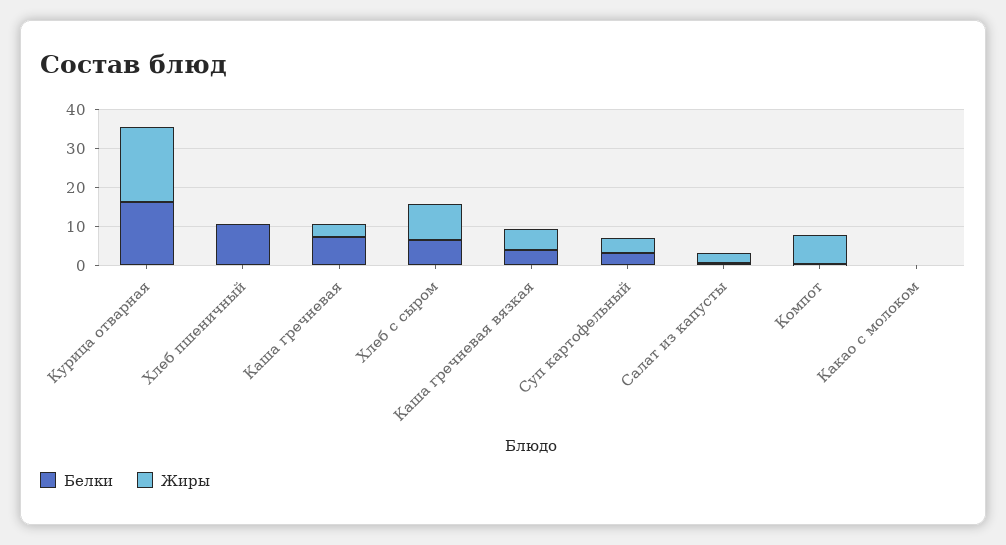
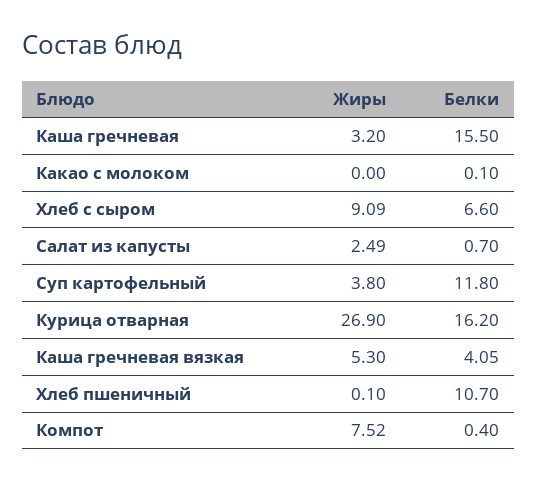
  {
    "Белки": {
      "Курица отварная": 16.2,
      "Хлеб пшеничный": 10.7,
-     "Каша гречневая": 7.5,
+     "Каша гречневая": 15.5,
      "Хлеб с сыром": 6.6,
      "Каша гречневая вязкая": 4.05,
-     "Суп картофельный": 2.5,
+     "Суп картофельный": 11.8,
      "Салат из капусты": 0.7,
      "Компот": 0.4,
      "Какао с молоком": 0.1
    },
    "Жиры": {
-     "Курица отварная": 20,
+     "Курица отварная": 26.9,
      "Хлеб пшеничный": 0.1,
      "Каша гречневая": 3.2,
      "Хлеб с сыром": 9.09,
      "Каша гречневая вязкая": 5.3,
      "Суп картофельный": 3.8,
      "Салат из капусты": 2.49,
      "Компот": 7.52,
      "Какао с молоком": 0
    }
  }

